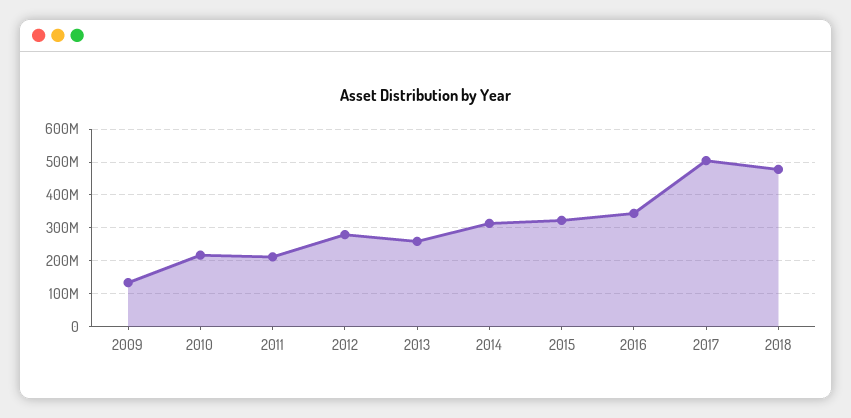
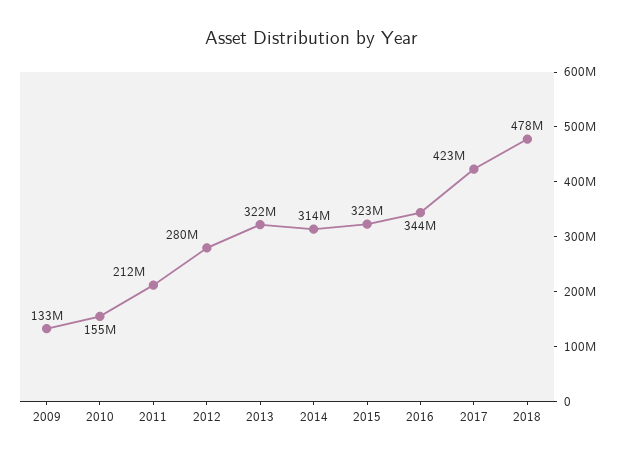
  {
    "2009": 133000000,
-   "2010": 220000000,
+   "2010": 155000000,
    "2011": 212000000,
    "2012": 280000000,
-   "2013": 260000000,
+   "2013": 322000000,
    "2014": 314000000,
    "2015": 323000000,
    "2016": 344000000,
-   "2017": 500000000,
+   "2017": 423000000,
    "2018": 478000000
  }

